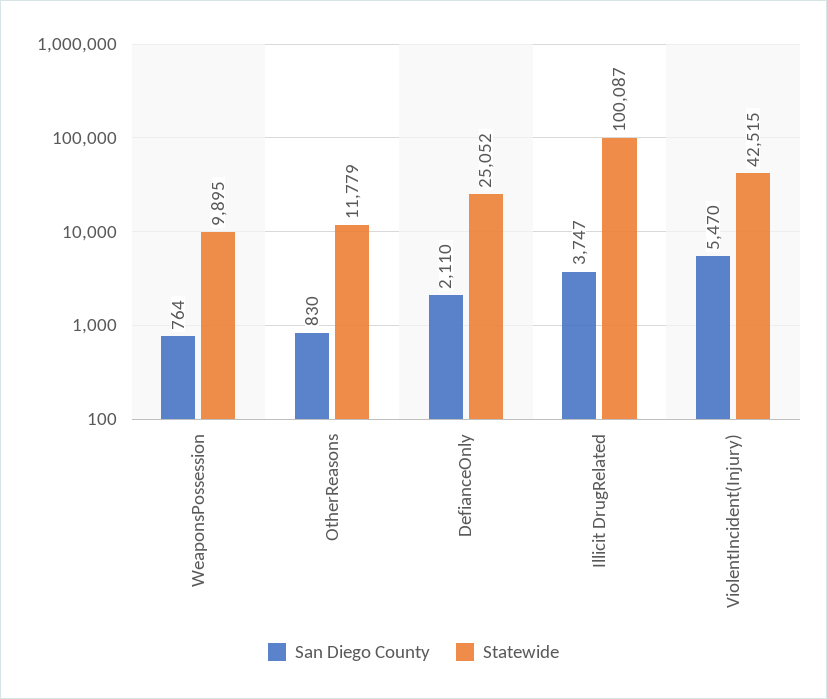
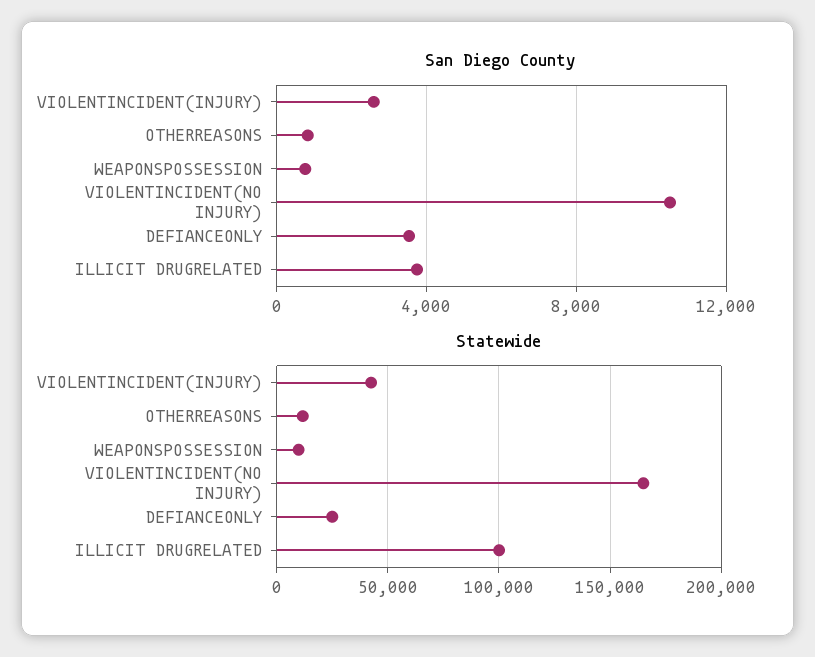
  {
    "San Diego County": {
      "WeaponsPossession": 764,
      "OtherReasons": 830,
-     "DefianceOnly": 2110,
+     "DefianceOnly": 3500,
      "Illicit DrugRelated": 3747,
-     "ViolentIncident(Injury)": 5470
+     "ViolentIncident(Injury)": 2500,
+     "VIOLENTINCIDENT(NO INJURY)": 10500
    },
    "Statewide": {
      "WeaponsPossession": 9895,
      "OtherReasons": 11779,
      "DefianceOnly": 25052,
      "Illicit DrugRelated": 100087,
-     "ViolentIncident(Injury)": 42515
+     "ViolentIncident(Injury)": 42515,
+     "VIOLENTINCIDENT(NO INJURY)": 165000
    }
  }

